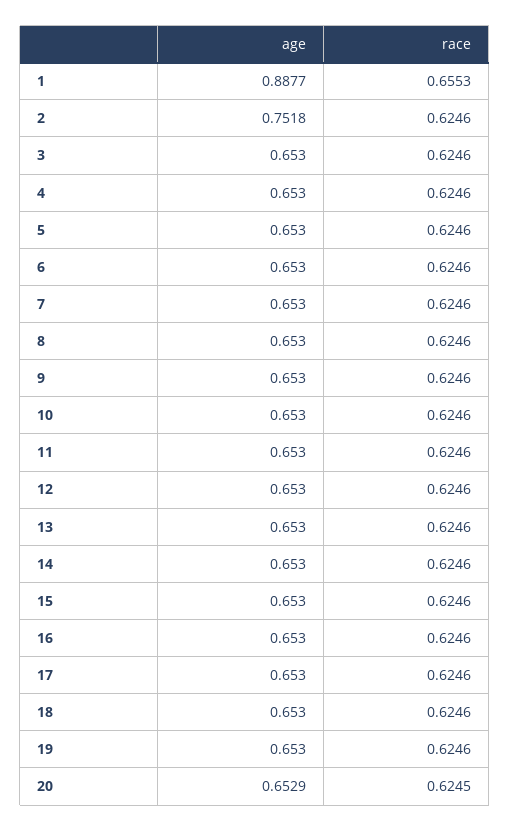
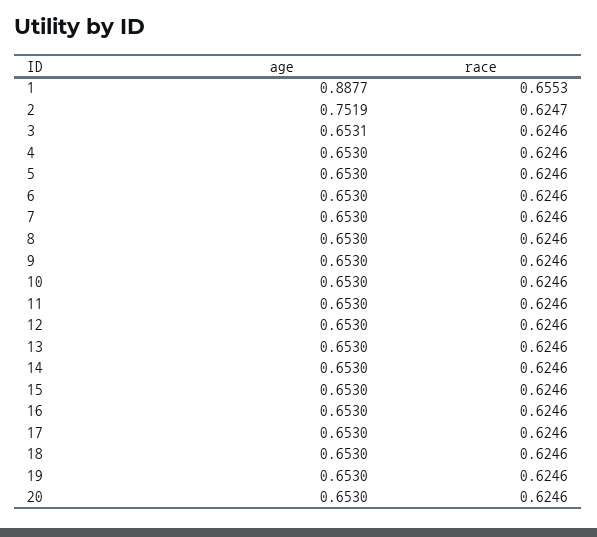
  {
    "age": {
      "1": 0.8877,
-     "2": 0.7518,
+     "2": 0.7519,
-     "3": 0.653,
+     "3": 0.6531,
      "4": 0.653,
      "5": 0.653,
      "6": 0.653,
      "7": 0.653,
      "8": 0.653,
      "9": 0.653,
      "10": 0.653,
      "11": 0.653,
      "12": 0.653,
      "13": 0.653,
      "14": 0.653,
      "15": 0.653,
      "16": 0.653,
      "17": 0.653,
      "18": 0.653,
      "19": 0.653,
-     "20": 0.6529
+     "20": 0.653
    },
    "race": {
      "1": 0.6553,
-     "2": 0.6246,
+     "2": 0.6247,
      "3": 0.6246,
      "4": 0.6246,
      "5": 0.6246,
      "6": 0.6246,
      "7": 0.6246,
      "8": 0.6246,
      "9": 0.6246,
      "10": 0.6246,
      "11": 0.6246,
      "12": 0.6246,
      "13": 0.6246,
      "14": 0.6246,
      "15": 0.6246,
      "16": 0.6246,
      "17": 0.6246,
      "18": 0.6246,
      "19": 0.6246,
-     "20": 0.6245
+     "20": 0.6246
    }
  }

